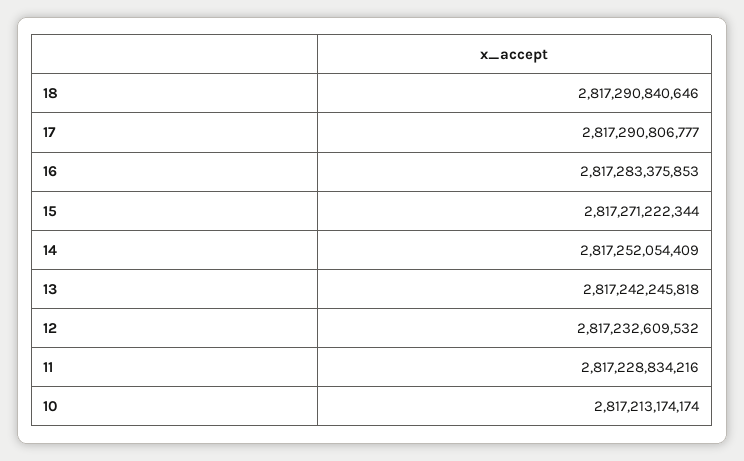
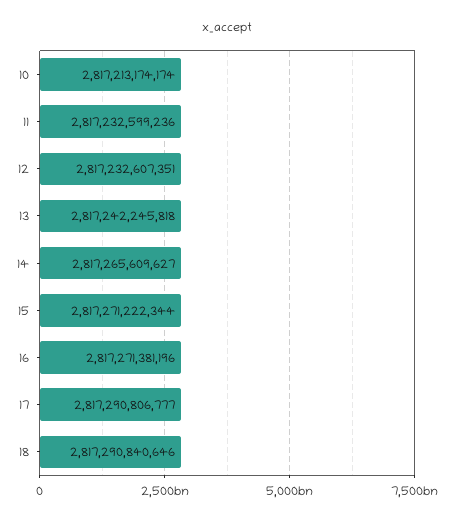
  {
    "18": 2817290840646,
    "17": 2817290806777,
-   "16": 2817283375853,
+   "16": 2817271381196,
    "15": 2817271222344,
-   "14": 2817252054409,
+   "14": 2817265609627,
    "13": 2817242245818,
-   "12": 2817232609532,
+   "12": 2817232607351,
-   "11": 2817228834216,
+   "11": 2817232599236,
    "10": 2817213174174
  }

